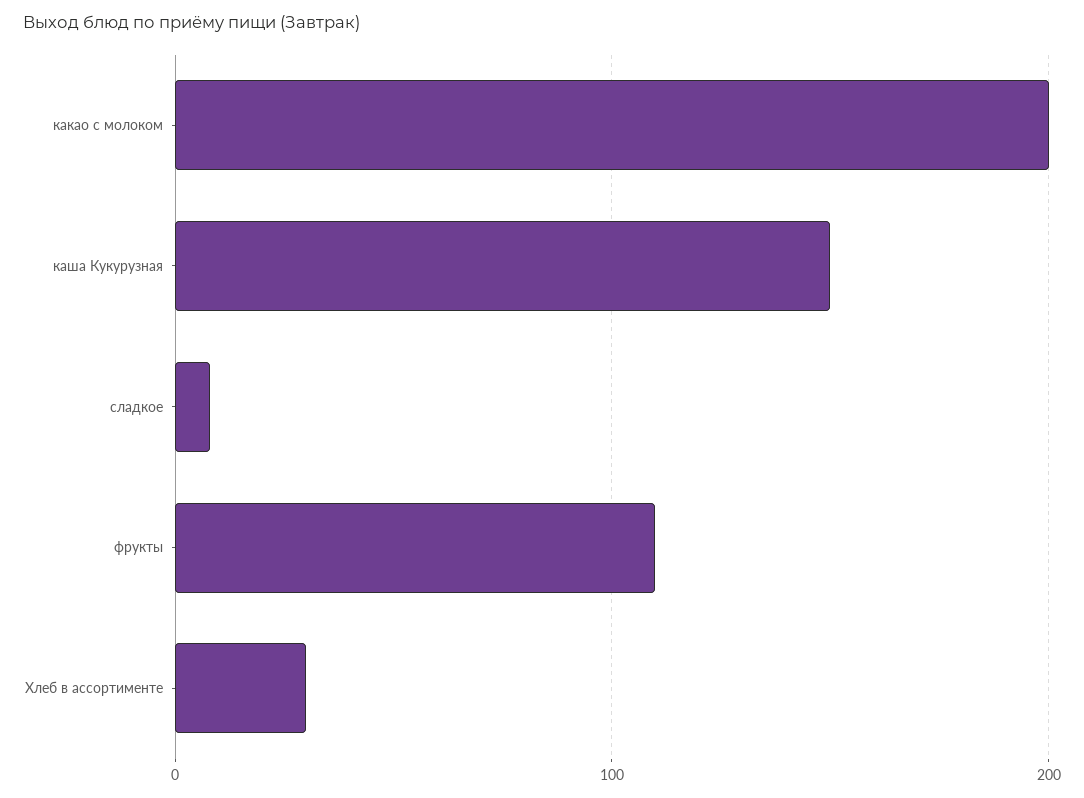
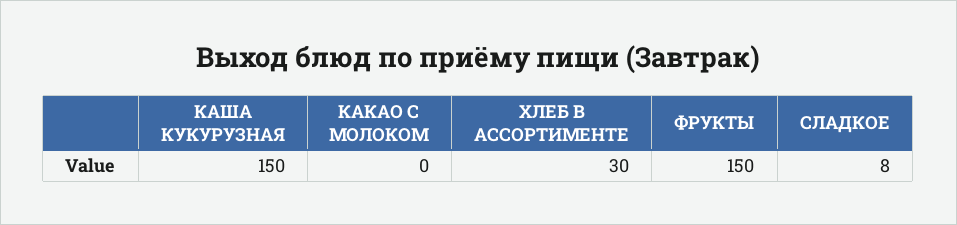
  {
-   "какао с молоком": 200,
+   "какао с молоком": 0,
    "каша Кукурузная": 150,
    "сладкое": 8,
-   "фрукты": 110,
+   "фрукты": 150,
    "Хлеб в ассортименте": 30
  }

